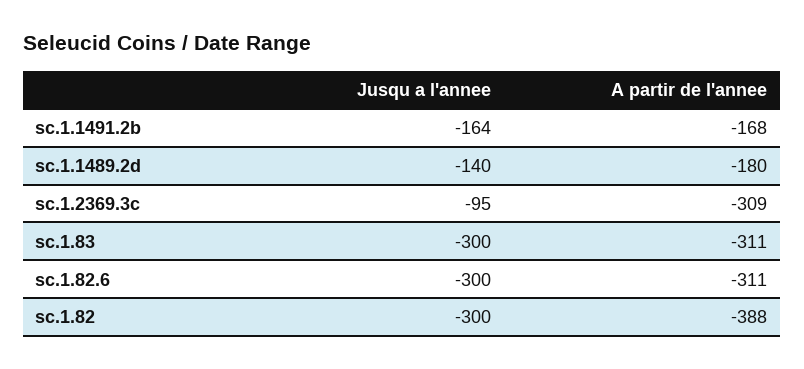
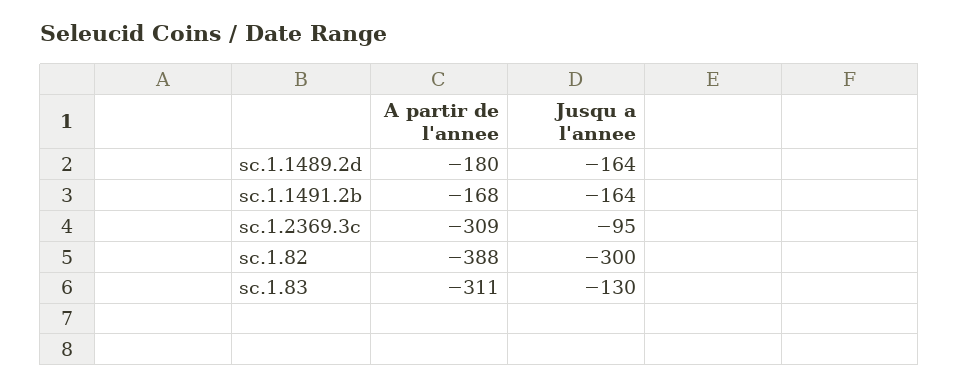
  {
    "Jusqu a l'annee": {
      "sc.1.1491.2b": -164,
-     "sc.1.1489.2d": -140,
+     "sc.1.1489.2d": -164,
      "sc.1.2369.3c": -95,
-     "sc.1.83": -300,
+     "sc.1.83": -130,
-     "sc.1.82.6": -300,
      "sc.1.82": -300
    },
    "A partir de l'annee": {
      "sc.1.1491.2b": -168,
      "sc.1.1489.2d": -180,
      "sc.1.2369.3c": -309,
      "sc.1.83": -311,
-     "sc.1.82.6": -311,
      "sc.1.82": -388
    }
  }

